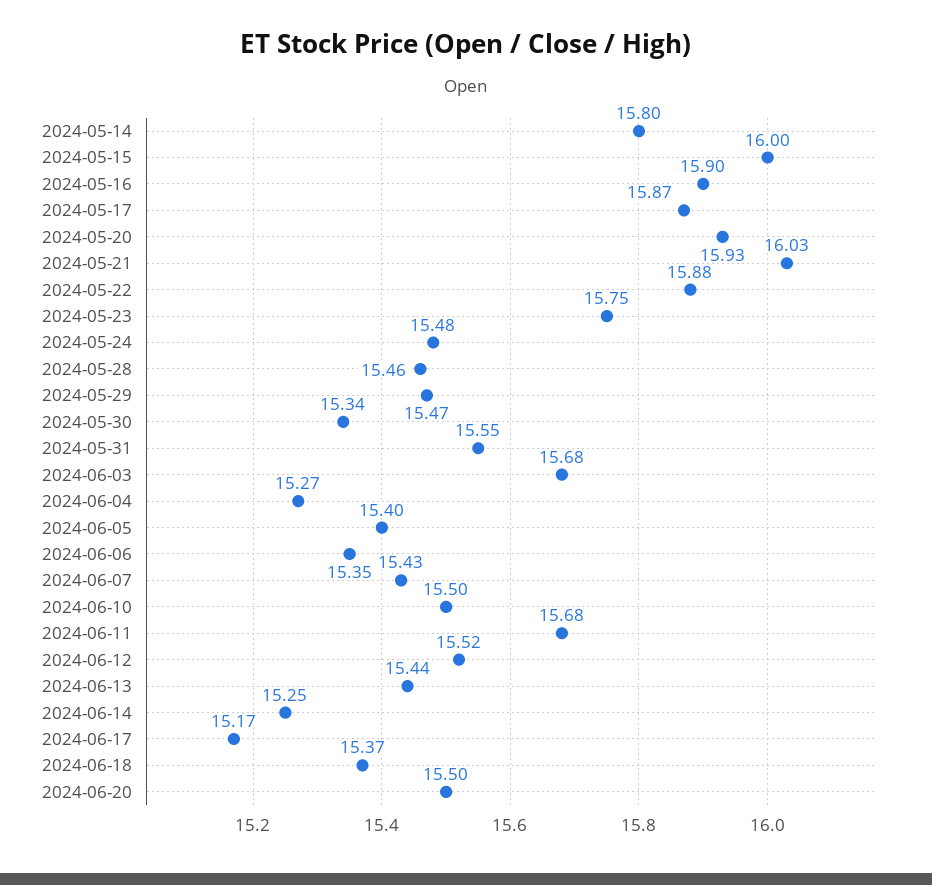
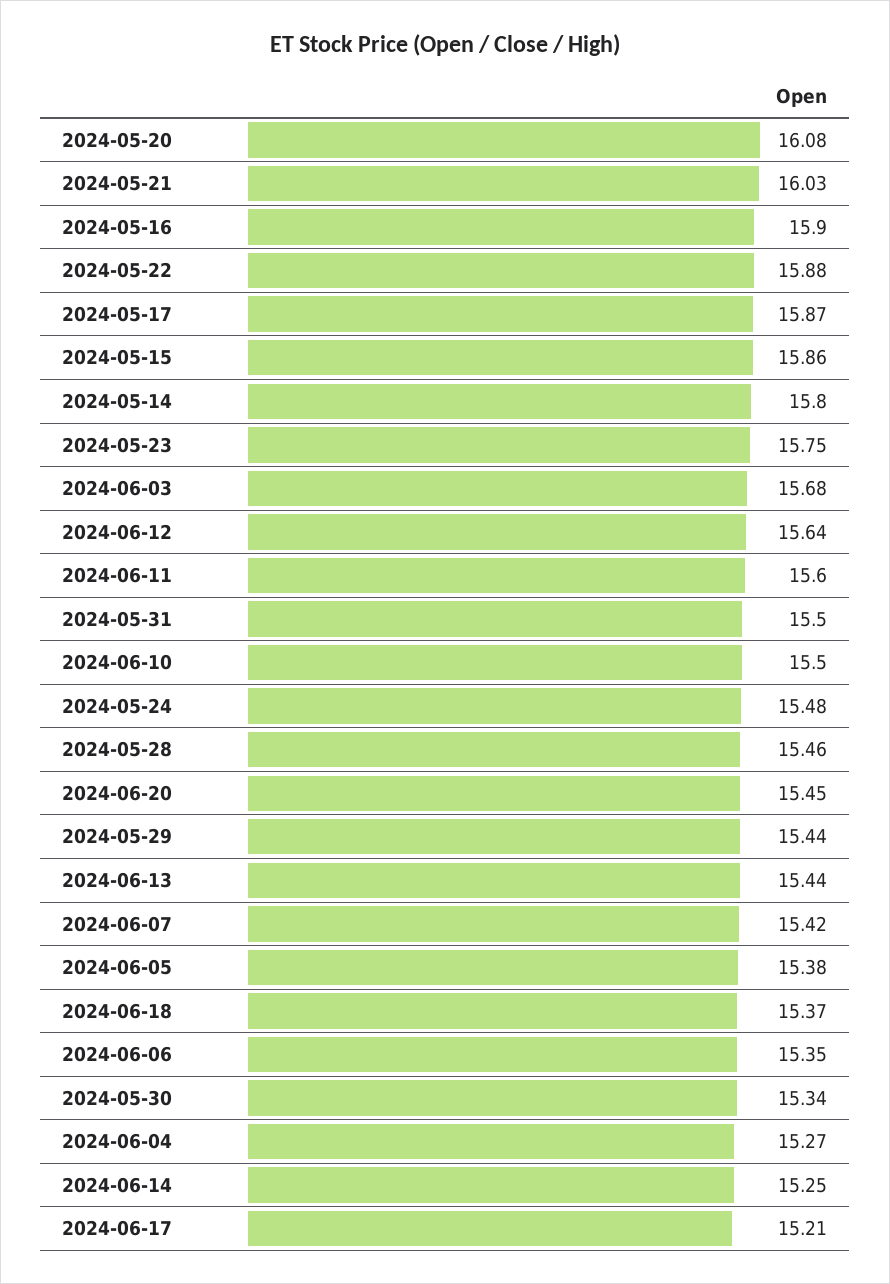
  {
    "2024-05-14": 15.8,
-   "2024-05-15": 16,
+   "2024-05-15": 15.86,
    "2024-05-16": 15.9,
    "2024-05-17": 15.87,
-   "2024-05-20": 15.93,
+   "2024-05-20": 16.08,
    "2024-05-21": 16.03,
    "2024-05-22": 15.88,
    "2024-05-23": 15.75,
    "2024-05-24": 15.48,
    "2024-05-28": 15.46,
-   "2024-05-29": 15.47,
+   "2024-05-29": 15.44,
    "2024-05-30": 15.34,
-   "2024-05-31": 15.55,
+   "2024-05-31": 15.5,
    "2024-06-03": 15.68,
    "2024-06-04": 15.27,
-   "2024-06-05": 15.4,
+   "2024-06-05": 15.38,
    "2024-06-06": 15.35,
-   "2024-06-07": 15.43,
+   "2024-06-07": 15.42,
    "2024-06-10": 15.5,
-   "2024-06-11": 15.68,
+   "2024-06-11": 15.6,
-   "2024-06-12": 15.52,
+   "2024-06-12": 15.64,
    "2024-06-13": 15.44,
    "2024-06-14": 15.25,
-   "2024-06-17": 15.17,
+   "2024-06-17": 15.21,
    "2024-06-18": 15.37,
-   "2024-06-20": 15.5
+   "2024-06-20": 15.45
  }

